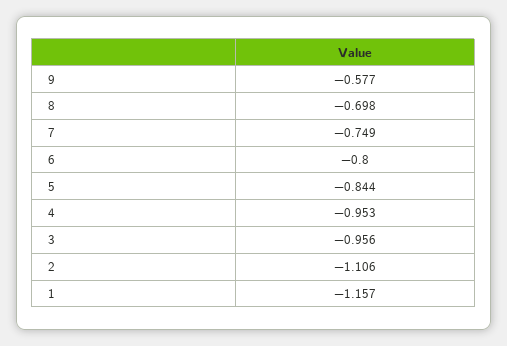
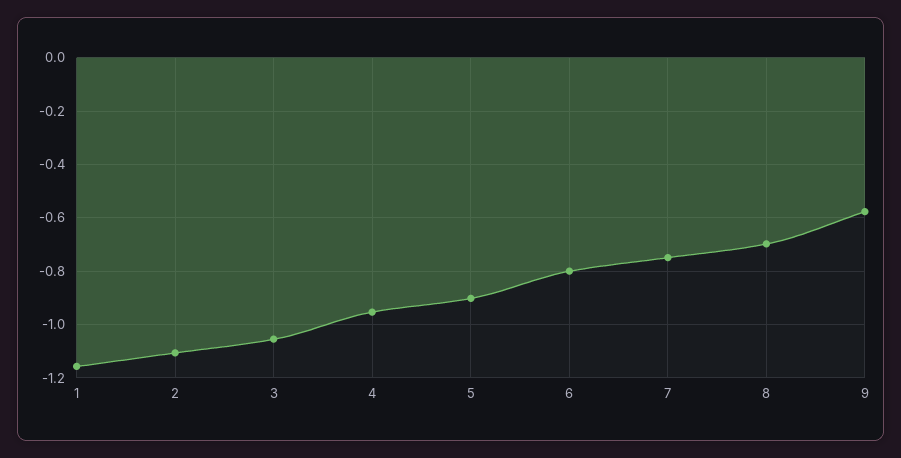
  {
    "9": -0.577,
    "8": -0.698,
    "7": -0.749,
    "6": -0.8,
-   "5": -0.844,
+   "5": -0.9,
    "4": -0.953,
-   "3": -0.956,
+   "3": -1.05,
    "2": -1.106,
    "1": -1.157
  }

